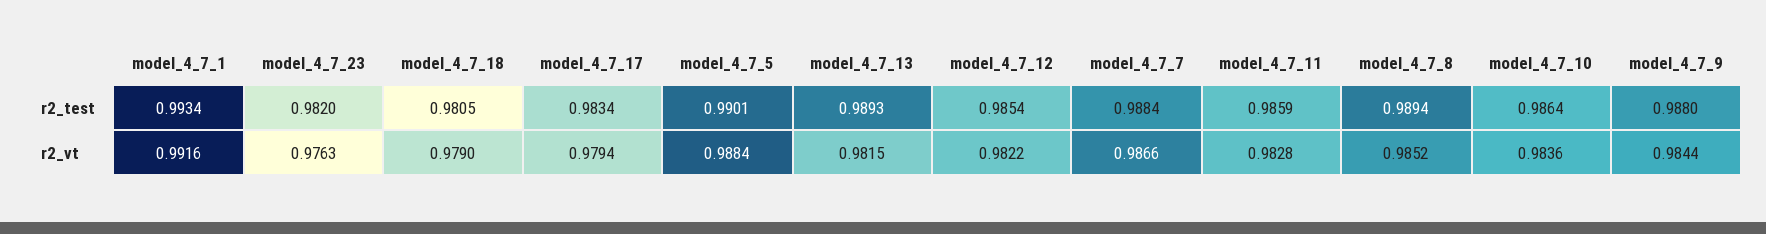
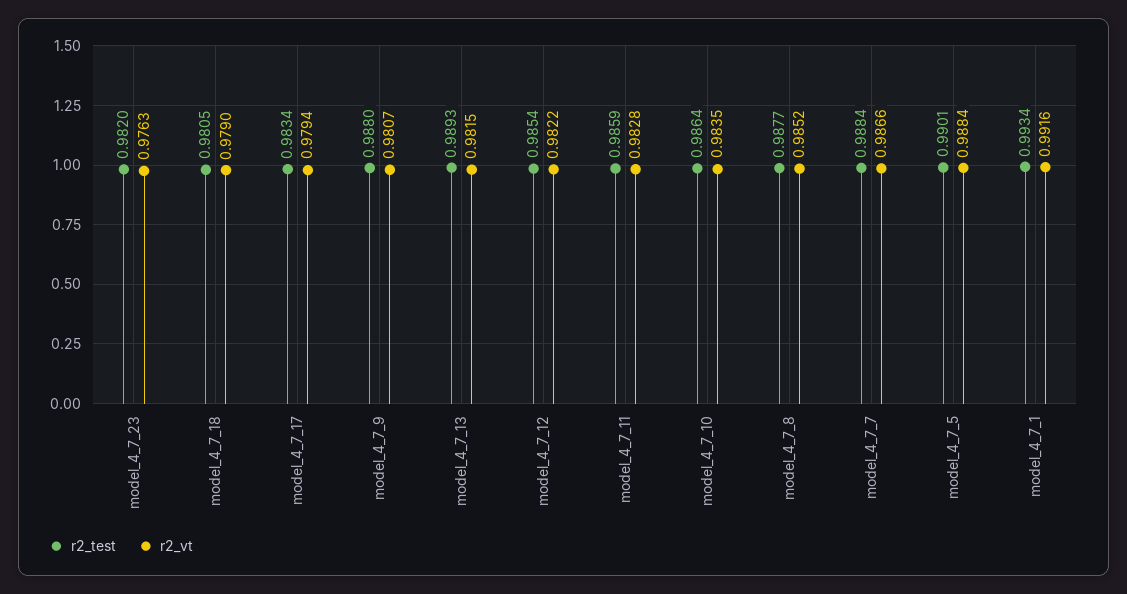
  {
    "r2_test": {
      "model_4_7_1": 0.9934,
      "model_4_7_23": 0.982,
      "model_4_7_18": 0.9805,
      "model_4_7_17": 0.9834,
      "model_4_7_5": 0.9901,
      "model_4_7_13": 0.9893,
      "model_4_7_12": 0.9854,
      "model_4_7_7": 0.9884,
      "model_4_7_11": 0.9859,
-     "model_4_7_8": 0.9894,
+     "model_4_7_8": 0.9877,
      "model_4_7_10": 0.9864,
      "model_4_7_9": 0.988
    },
    "r2_vt": {
      "model_4_7_1": 0.9916,
      "model_4_7_23": 0.9763,
      "model_4_7_18": 0.979,
      "model_4_7_17": 0.9794,
      "model_4_7_5": 0.9884,
      "model_4_7_13": 0.9815,
      "model_4_7_12": 0.9822,
      "model_4_7_7": 0.9866,
      "model_4_7_11": 0.9828,
      "model_4_7_8": 0.9852,
-     "model_4_7_10": 0.9836,
+     "model_4_7_10": 0.9835,
-     "model_4_7_9": 0.9844
+     "model_4_7_9": 0.9807
    }
  }

